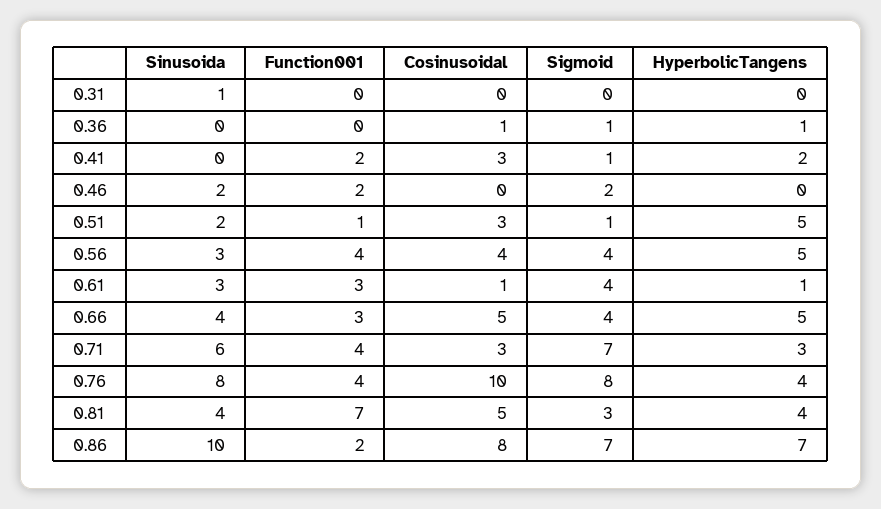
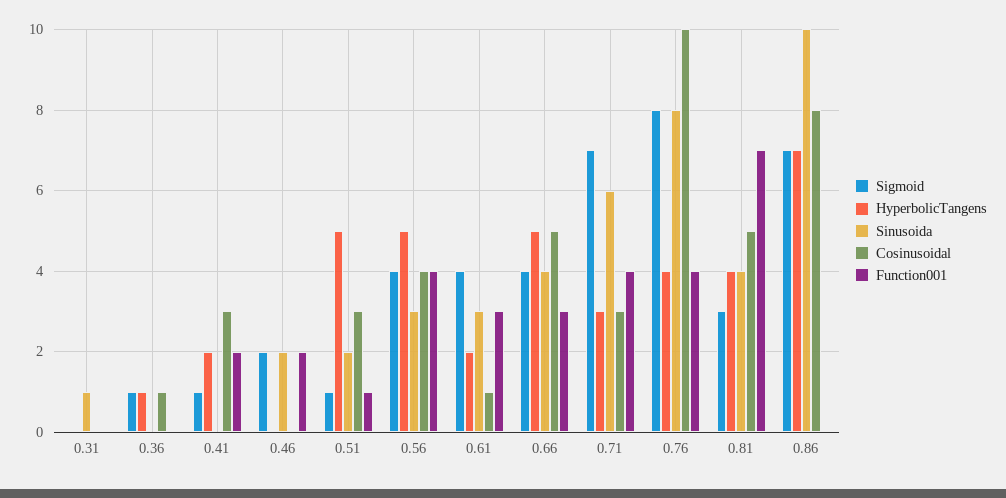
  {
    "Sinusoida": {
      "0.31": 1,
      "0.36": 0,
      "0.41": 0,
      "0.46": 2,
      "0.51": 2,
      "0.56": 3,
      "0.61": 3,
      "0.66": 4,
      "0.71": 6,
      "0.76": 8,
      "0.81": 4,
      "0.86": 10
    },
    "Function001": {
      "0.31": 0,
      "0.36": 0,
      "0.41": 2,
      "0.46": 2,
      "0.51": 1,
      "0.56": 4,
      "0.61": 3,
      "0.66": 3,
      "0.71": 4,
      "0.76": 4,
      "0.81": 7,
-     "0.86": 2
+     "0.86": 0
    },
    "Cosinusoidal": {
      "0.31": 0,
      "0.36": 1,
      "0.41": 3,
      "0.46": 0,
      "0.51": 3,
      "0.56": 4,
      "0.61": 1,
      "0.66": 5,
      "0.71": 3,
      "0.76": 10,
      "0.81": 5,
      "0.86": 8
    },
    "Sigmoid": {
      "0.31": 0,
      "0.36": 1,
      "0.41": 1,
      "0.46": 2,
      "0.51": 1,
      "0.56": 4,
      "0.61": 4,
      "0.66": 4,
      "0.71": 7,
      "0.76": 8,
      "0.81": 3,
      "0.86": 7
    },
    "HyperbolicTangens": {
      "0.31": 0,
      "0.36": 1,
      "0.41": 2,
      "0.46": 0,
      "0.51": 5,
      "0.56": 5,
-     "0.61": 1,
+     "0.61": 2,
      "0.66": 5,
      "0.71": 3,
      "0.76": 4,
      "0.81": 4,
      "0.86": 7
    }
  }

